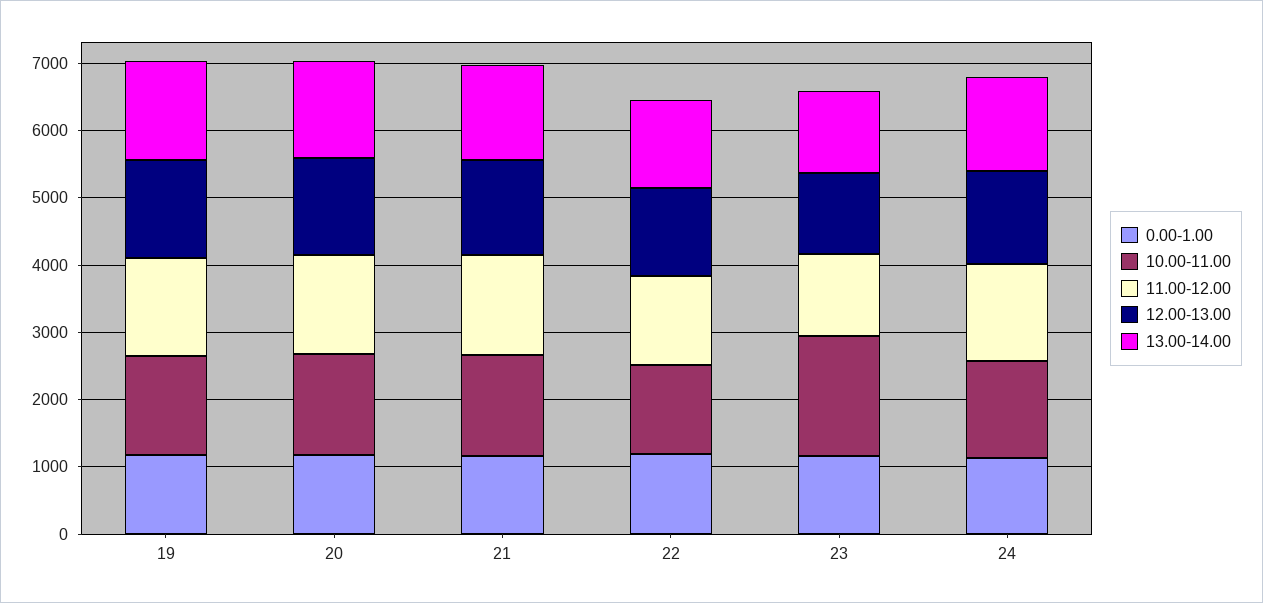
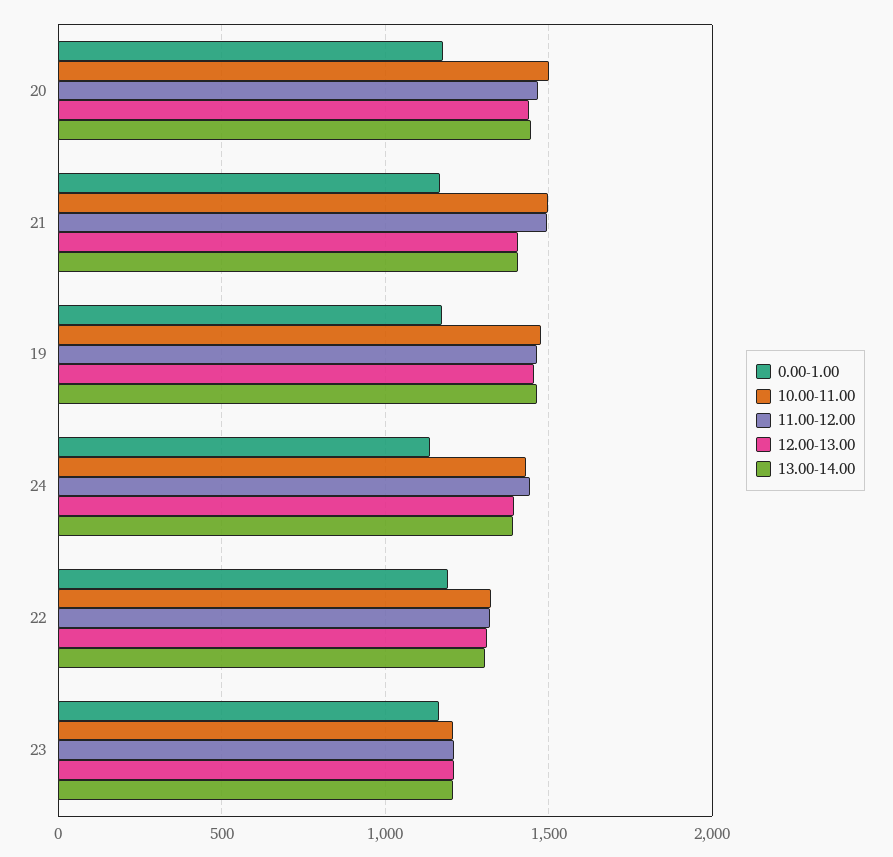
  {
    "0.00-1.00": {
      "19": 1150,
      "20": 1200,
      "21": 1150,
      "22": 1200,
      "23": 1150,
      "24": 1150
    },
    "10.00-11.00": {
      "19": 1500,
      "20": 1500,
      "21": 1500,
      "22": 1300,
-     "23": 1800,
+     "23": 1200,
      "24": 1450
    },
    "11.00-12.00": {
      "19": 1450,
      "20": 1450,
      "21": 1500,
      "22": 1300,
      "23": 1200,
      "24": 1450
    },
    "12.00-13.00": {
      "19": 1450,
      "20": 1450,
      "21": 1400,
      "22": 1300,
      "23": 1200,
      "24": 1400
    },
    "13.00-14.00": {
      "19": 1450,
      "20": 1450,
      "21": 1400,
      "22": 1300,
      "23": 1200,
      "24": 1400
    }
  }

